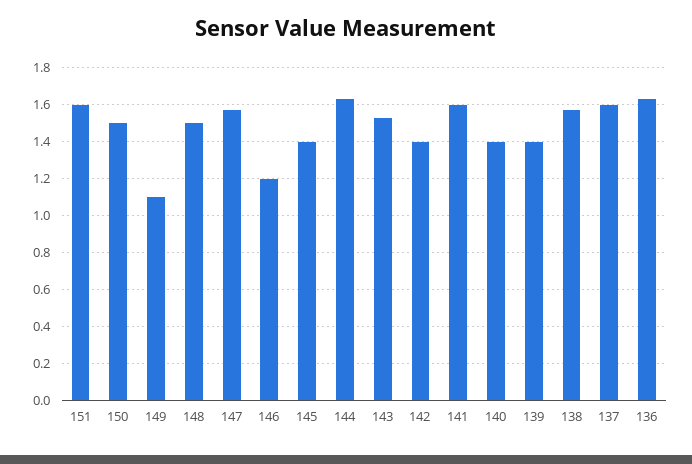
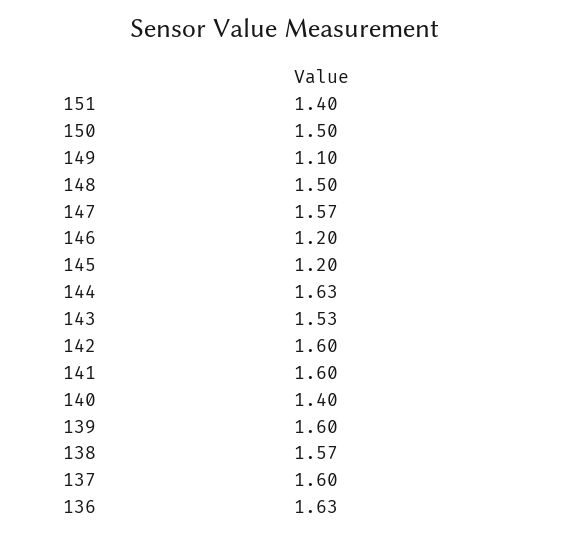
  {
-   "151": 1.6,
+   "151": 1.4,
    "150": 1.5,
    "149": 1.1,
    "148": 1.5,
    "147": 1.57,
    "146": 1.2,
-   "145": 1.4,
+   "145": 1.2,
    "144": 1.63,
    "143": 1.53,
-   "142": 1.4,
+   "142": 1.6,
    "141": 1.6,
    "140": 1.4,
-   "139": 1.4,
+   "139": 1.6,
    "138": 1.57,
    "137": 1.6,
    "136": 1.63
  }

